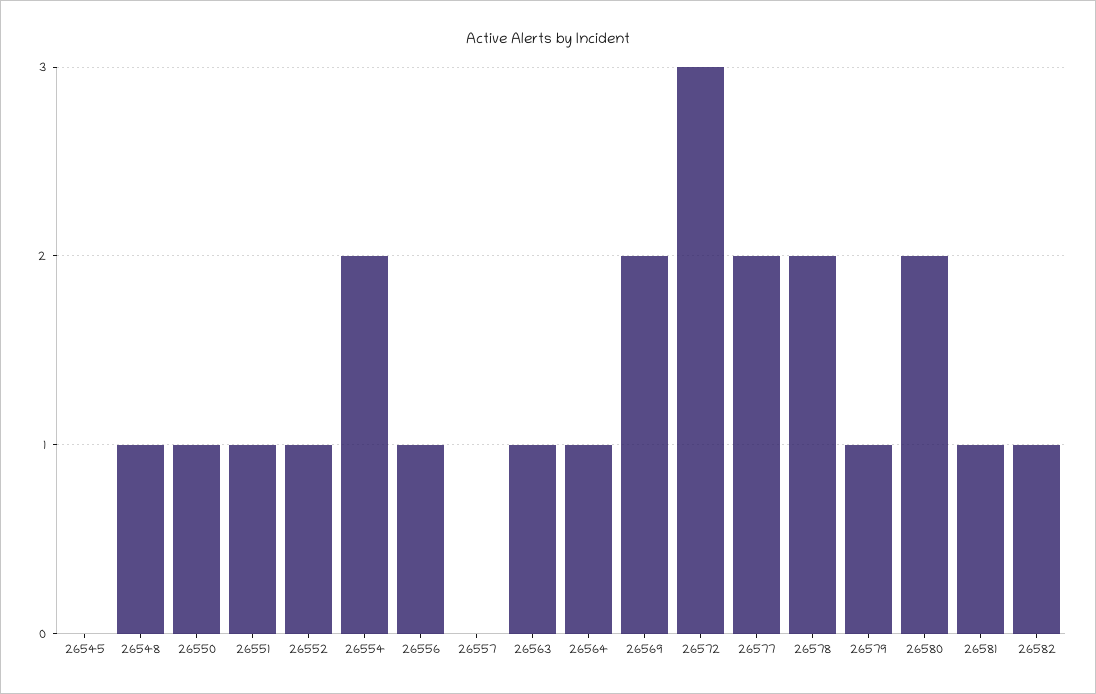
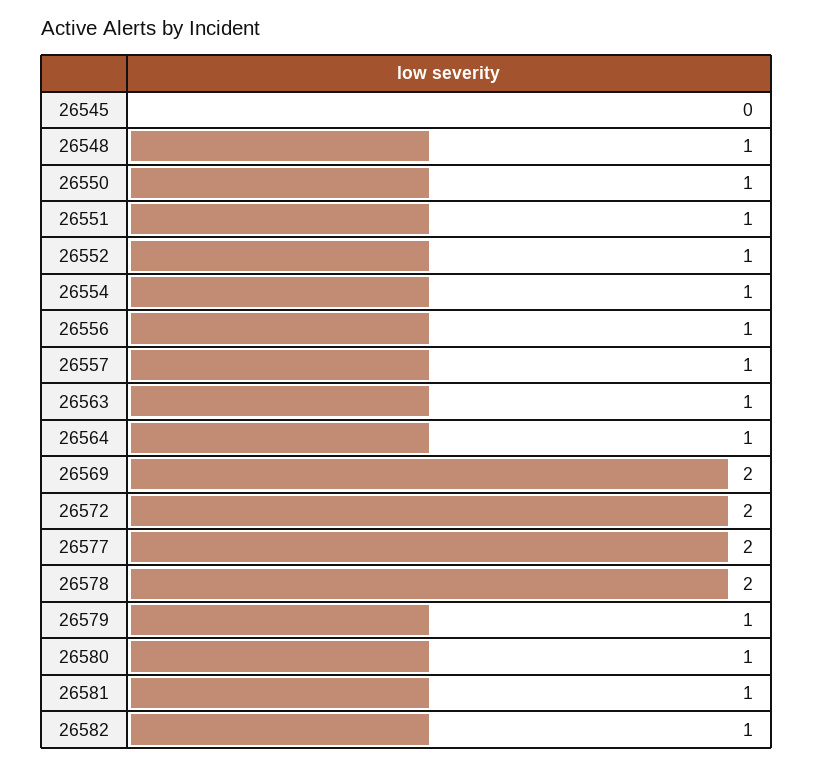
  {
    "26545": 0,
    "26548": 1,
    "26550": 1,
    "26551": 1,
    "26552": 1,
-   "26554": 2,
+   "26554": 1,
    "26556": 1,
-   "26557": 0,
+   "26557": 1,
    "26563": 1,
    "26564": 1,
    "26569": 2,
-   "26572": 3,
+   "26572": 2,
    "26577": 2,
    "26578": 2,
    "26579": 1,
-   "26580": 2,
+   "26580": 1,
    "26581": 1,
    "26582": 1
  }

